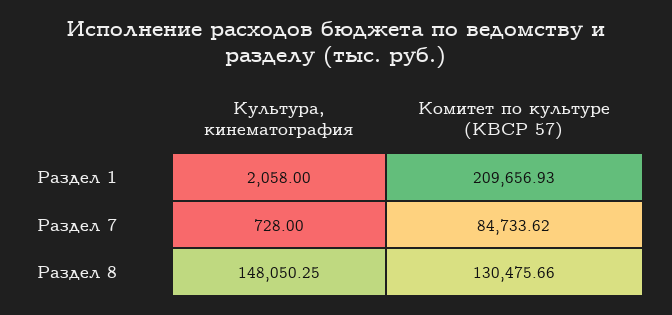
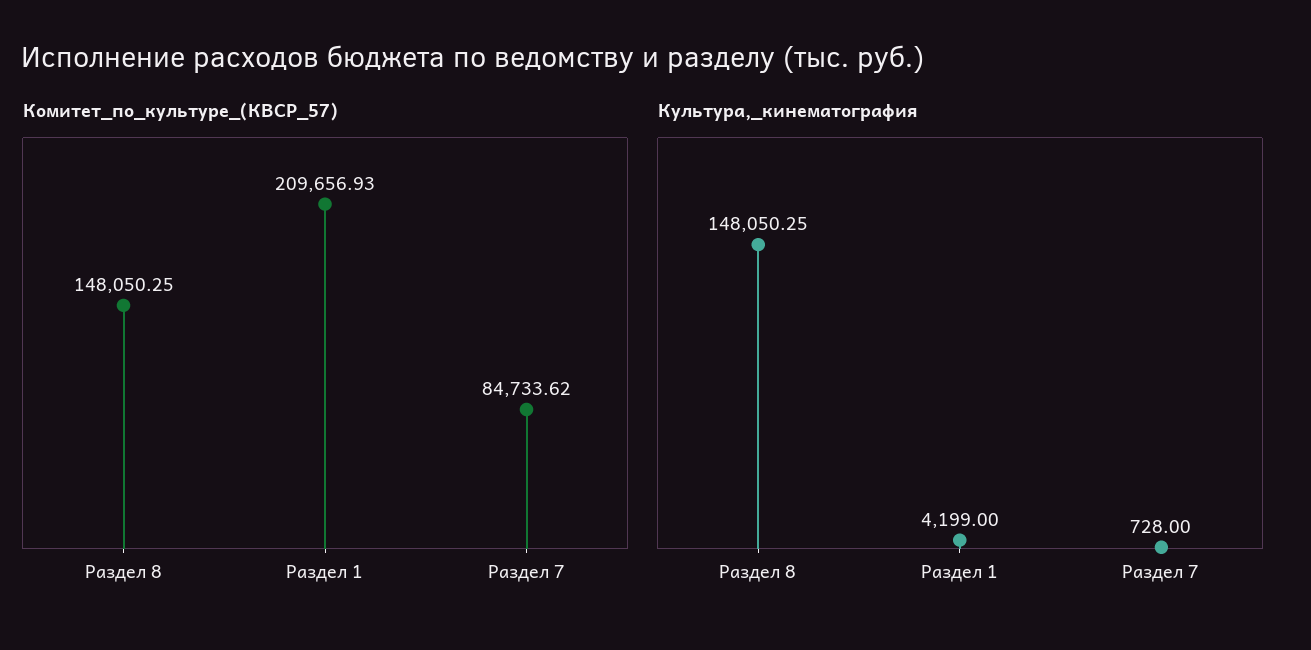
  {
    "Культура, кинематография": {
-     "Раздел 1": 2058,
+     "Раздел 1": 4199,
      "Раздел 7": 728,
      "Раздел 8": 148050.25
    },
    "Комитет по культуре (КВСР 57)": {
      "Раздел 1": 209656.93,
      "Раздел 7": 84733.62,
-     "Раздел 8": 130475.66
+     "Раздел 8": 148050.25
    }
  }

